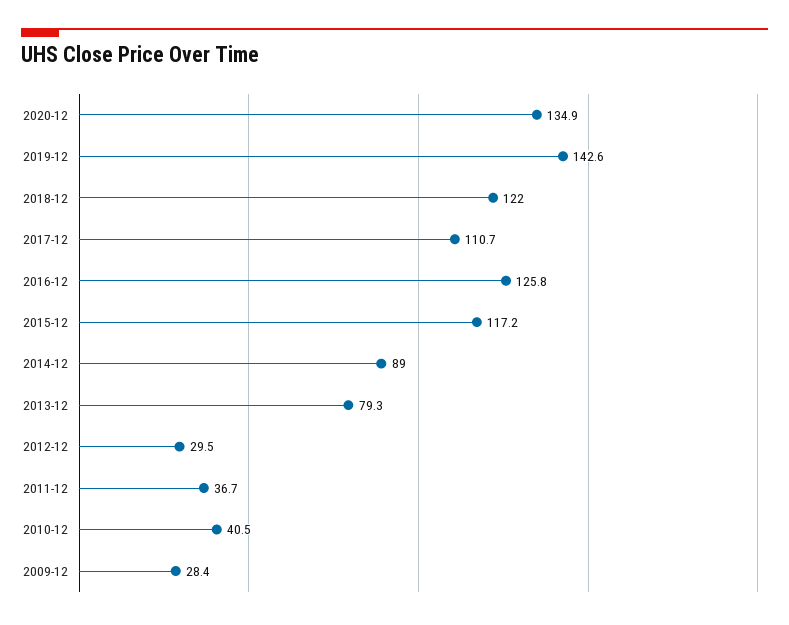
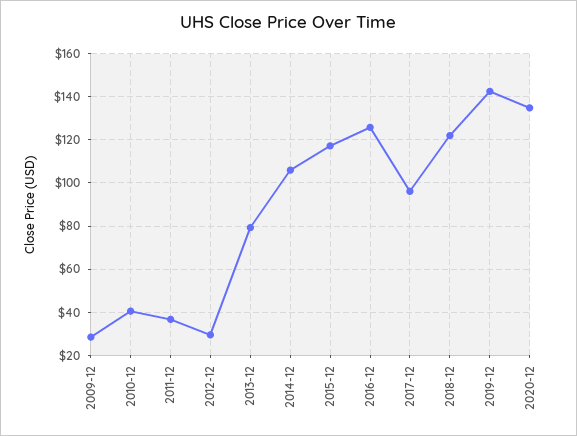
  {
    "2020-12": 134.9,
    "2019-12": 142.6,
    "2018-12": 122,
-   "2017-12": 110.7,
+   "2017-12": 95,
    "2016-12": 125.8,
    "2015-12": 117.2,
-   "2014-12": 89,
+   "2014-12": 105,
    "2013-12": 79.3,
    "2012-12": 29.5,
    "2011-12": 36.7,
    "2010-12": 40.5,
    "2009-12": 28.4
  }

